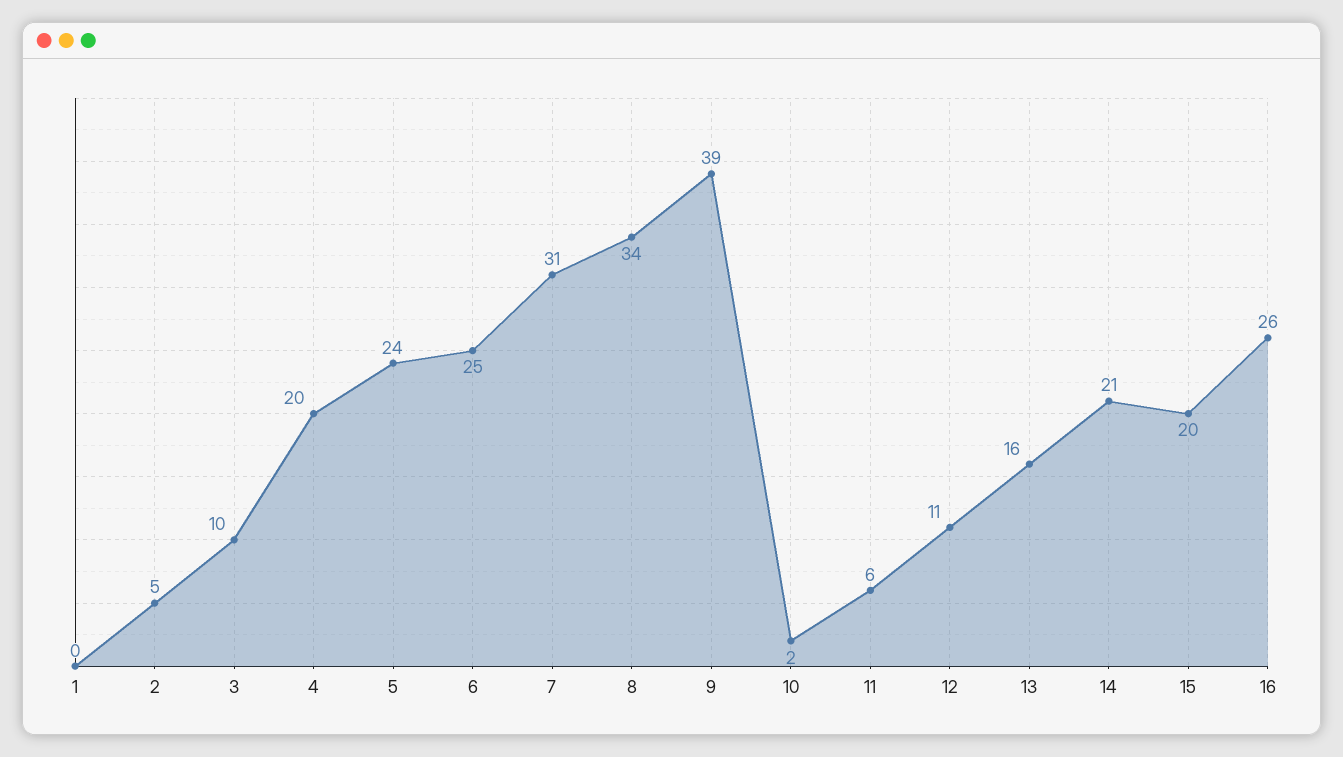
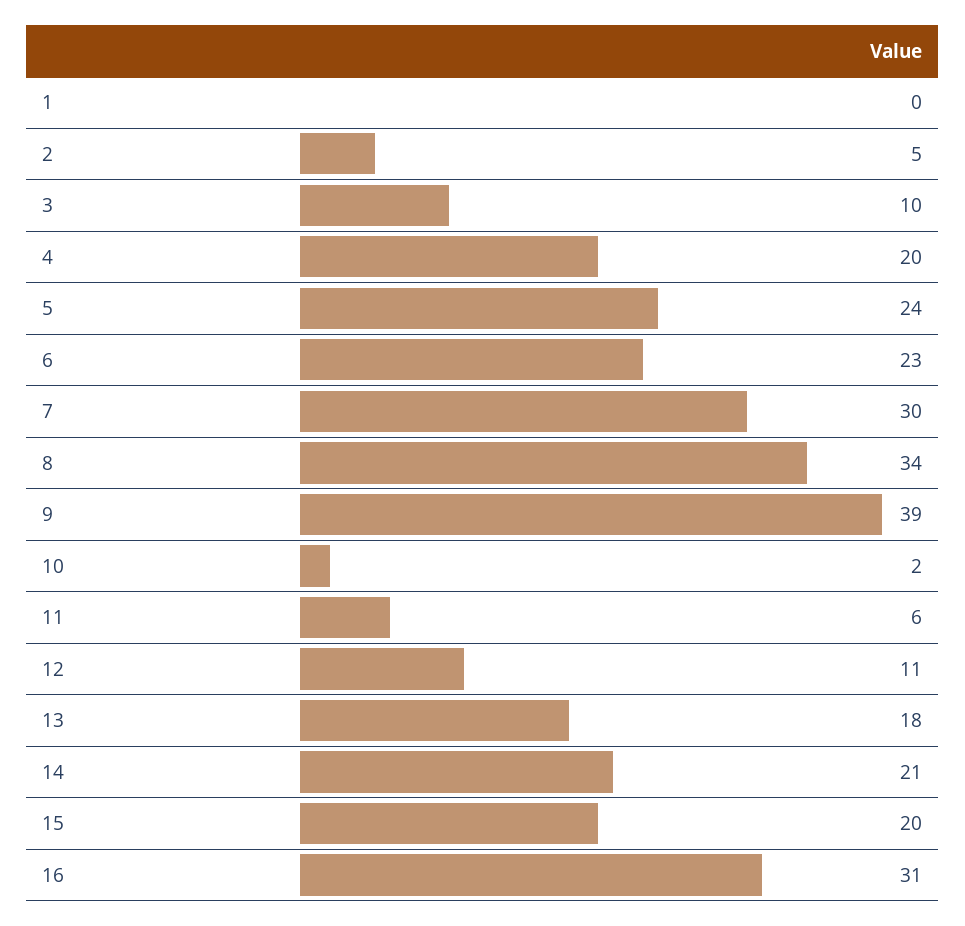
  {
    "1": 0,
    "2": 5,
    "3": 10,
    "4": 20,
    "5": 24,
-   "6": 25,
+   "6": 23,
-   "7": 31,
+   "7": 30,
    "8": 34,
    "9": 39,
    "10": 2,
    "11": 6,
    "12": 11,
-   "13": 16,
+   "13": 18,
    "14": 21,
    "15": 20,
-   "16": 26
+   "16": 31
  }

